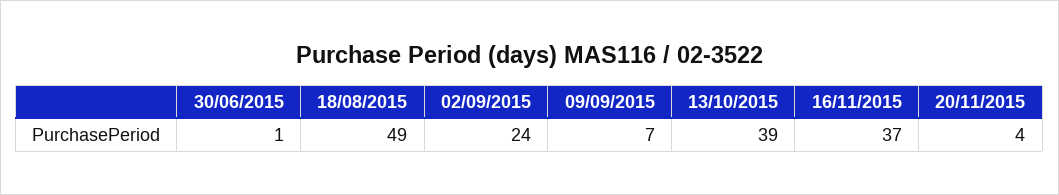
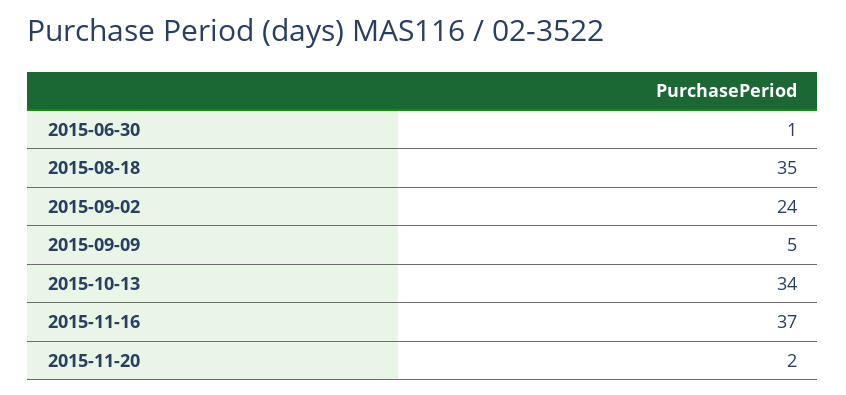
  {
    "30/06/2015": 1,
-   "18/08/2015": 49,
+   "18/08/2015": 35,
    "02/09/2015": 24,
-   "09/09/2015": 7,
+   "09/09/2015": 5,
-   "13/10/2015": 39,
+   "13/10/2015": 34,
    "16/11/2015": 37,
-   "20/11/2015": 4
+   "20/11/2015": 2
  }

